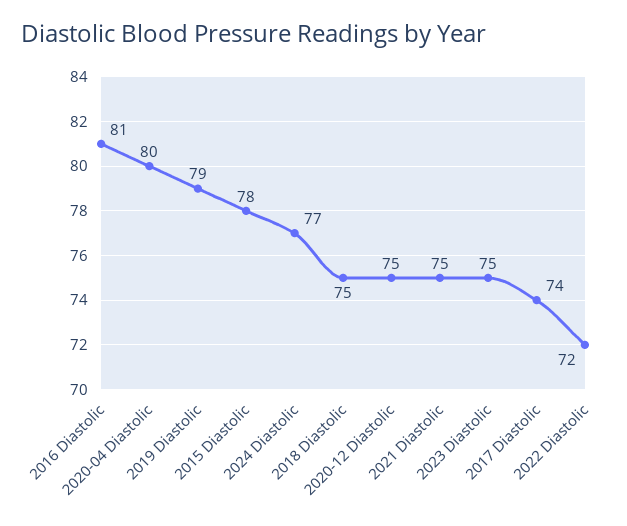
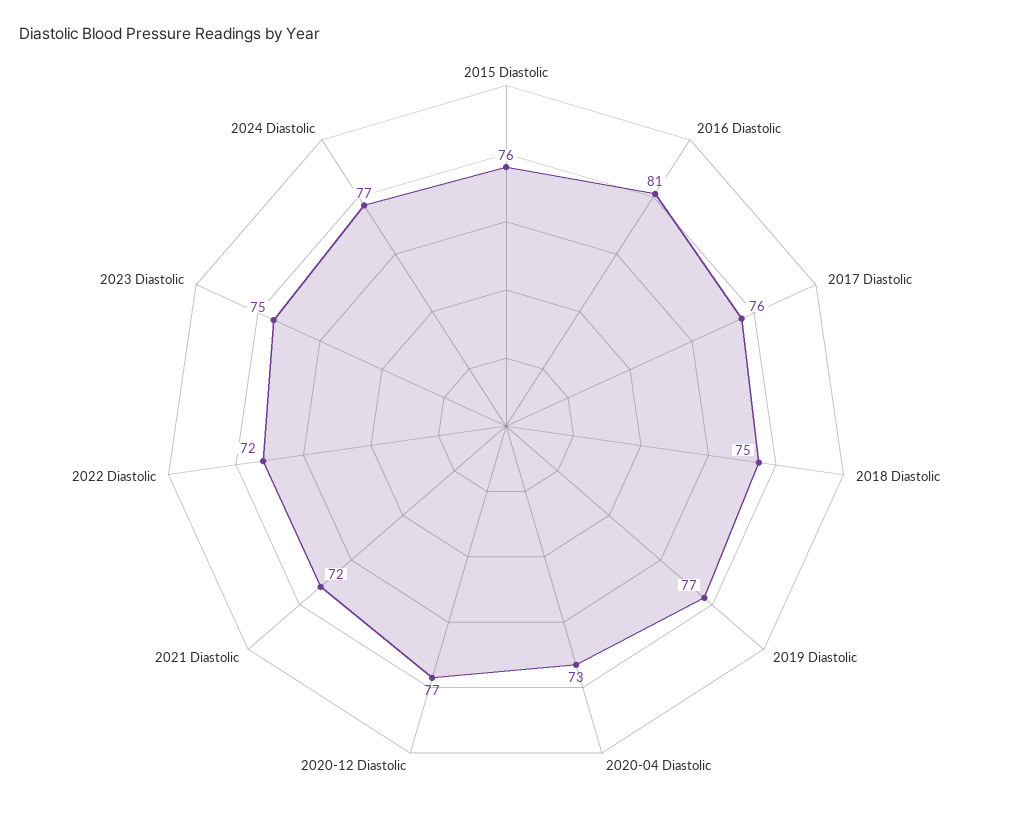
  {
    "2016 Diastolic": 81,
-   "2020-04 Diastolic": 80,
+   "2020-04 Diastolic": 73,
-   "2019 Diastolic": 79,
+   "2019 Diastolic": 77,
-   "2015 Diastolic": 78,
+   "2015 Diastolic": 76,
    "2024 Diastolic": 77,
    "2018 Diastolic": 75,
-   "2020-12 Diastolic": 75,
+   "2020-12 Diastolic": 77,
-   "2021 Diastolic": 75,
+   "2021 Diastolic": 72,
    "2023 Diastolic": 75,
-   "2017 Diastolic": 74,
+   "2017 Diastolic": 76,
    "2022 Diastolic": 72
  }

